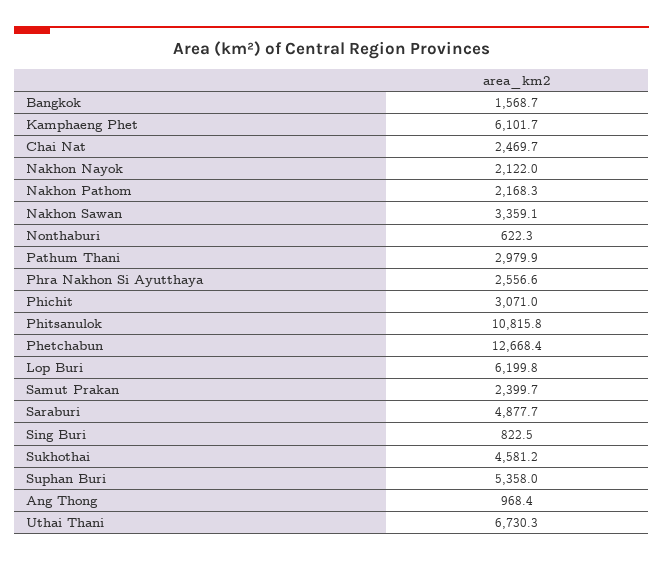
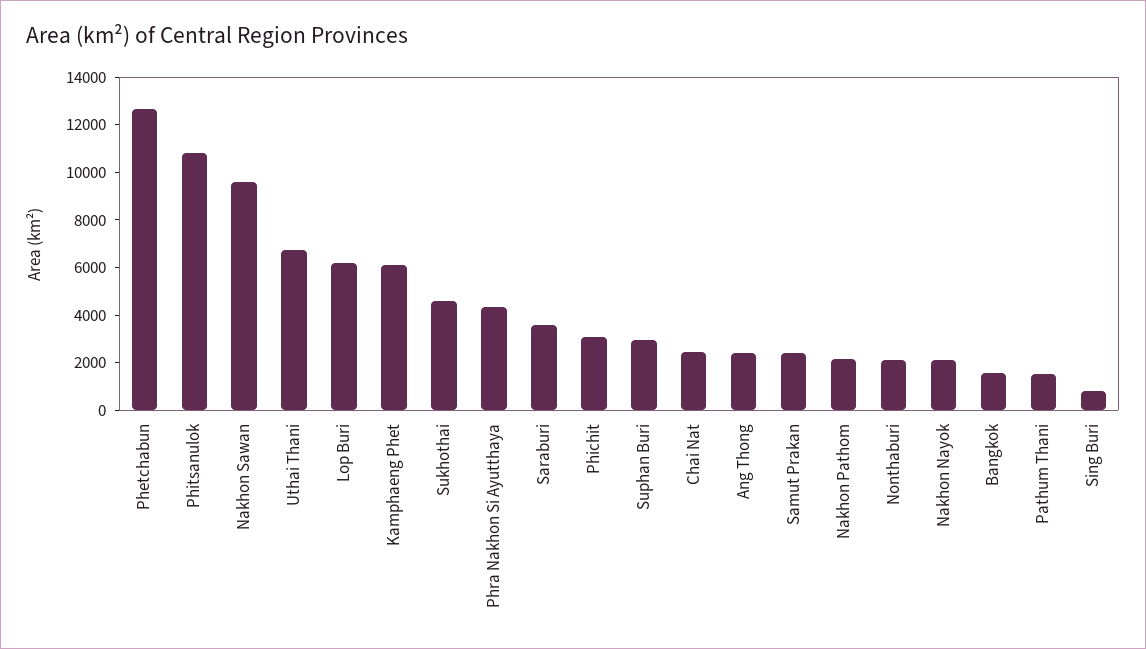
  {
    "Bangkok": 1568.7,
    "Kamphaeng Phet": 6101.7,
    "Chai Nat": 2469.7,
    "Nakhon Nayok": 2122,
    "Nakhon Pathom": 2168.3,
-   "Nakhon Sawan": 3359.1,
+   "Nakhon Sawan": 9500,
-   "Nonthaburi": 622.3,
+   "Nonthaburi": 2000,
-   "Pathum Thani": 2979.9,
+   "Pathum Thani": 1500,
-   "Phra Nakhon Si Ayutthaya": 2556.6,
+   "Phra Nakhon Si Ayutthaya": 4500,
    "Phichit": 3071,
    "Phitsanulok": 10815.8,
    "Phetchabun": 12668.4,
    "Lop Buri": 6199.8,
    "Samut Prakan": 2399.7,
-   "Saraburi": 4877.7,
+   "Saraburi": 3500,
    "Sing Buri": 822.5,
    "Sukhothai": 4581.2,
-   "Suphan Buri": 5358,
+   "Suphan Buri": 3000,
-   "Ang Thong": 968.4,
+   "Ang Thong": 2500,
    "Uthai Thani": 6730.3
  }

